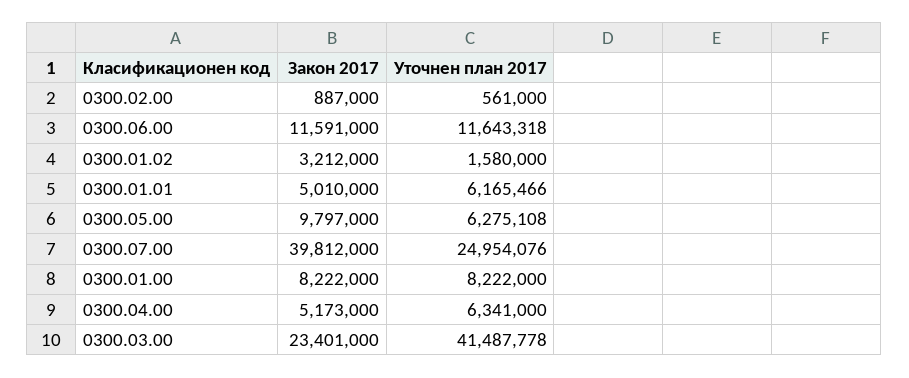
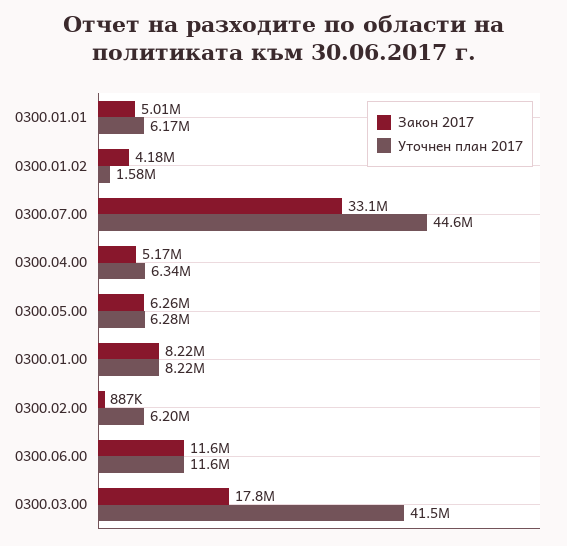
  {
    "Закон 2017": {
      "0300.02.00": 887000,
      "0300.06.00": 11591000,
-     "0300.01.02": 3212000,
+     "0300.01.02": 4180000,
      "0300.01.01": 5010000,
-     "0300.05.00": 9797000,
+     "0300.05.00": 6260000,
-     "0300.07.00": 39812000,
+     "0300.07.00": 33100000,
      "0300.01.00": 8222000,
      "0300.04.00": 5173000,
-     "0300.03.00": 23401000
+     "0300.03.00": 17800000
    },
    "Уточнен план 2017": {
-     "0300.02.00": 561000,
+     "0300.02.00": 6200000,
      "0300.06.00": 11643318,
      "0300.01.02": 1580000,
      "0300.01.01": 6165466,
      "0300.05.00": 6275108,
-     "0300.07.00": 24954076,
+     "0300.07.00": 44600000,
      "0300.01.00": 8222000,
      "0300.04.00": 6341000,
      "0300.03.00": 41487778
    }
  }

